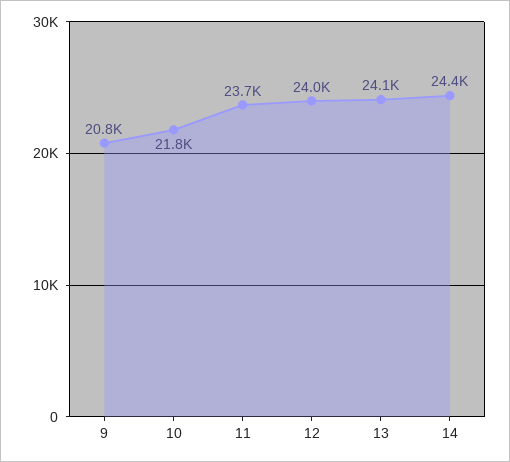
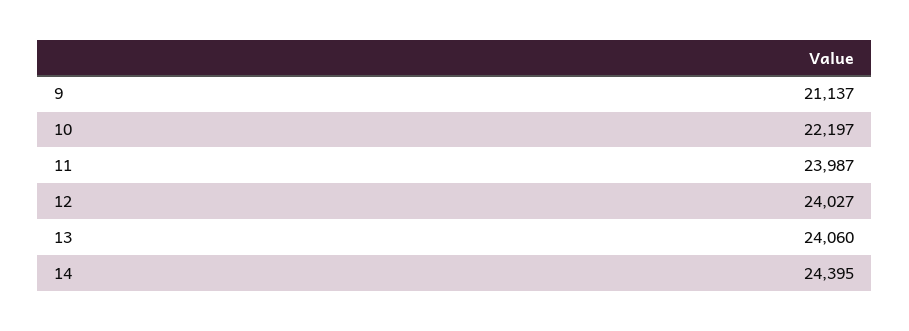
  {
-   "9": 20800,
+   "9": 21137,
-   "10": 21800,
+   "10": 22197,
-   "11": 23700,
+   "11": 23987,
    "12": 24027,
    "13": 24060,
    "14": 24395
  }

